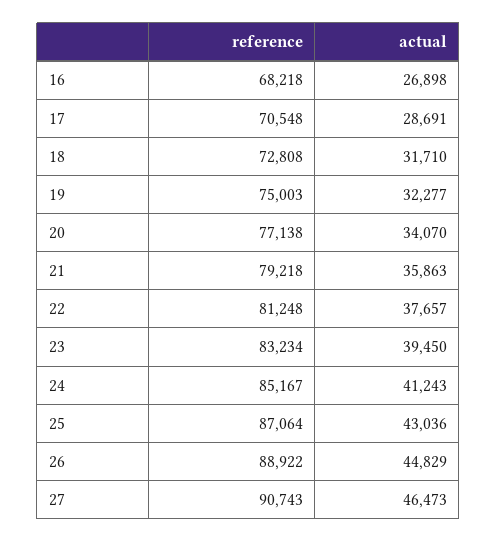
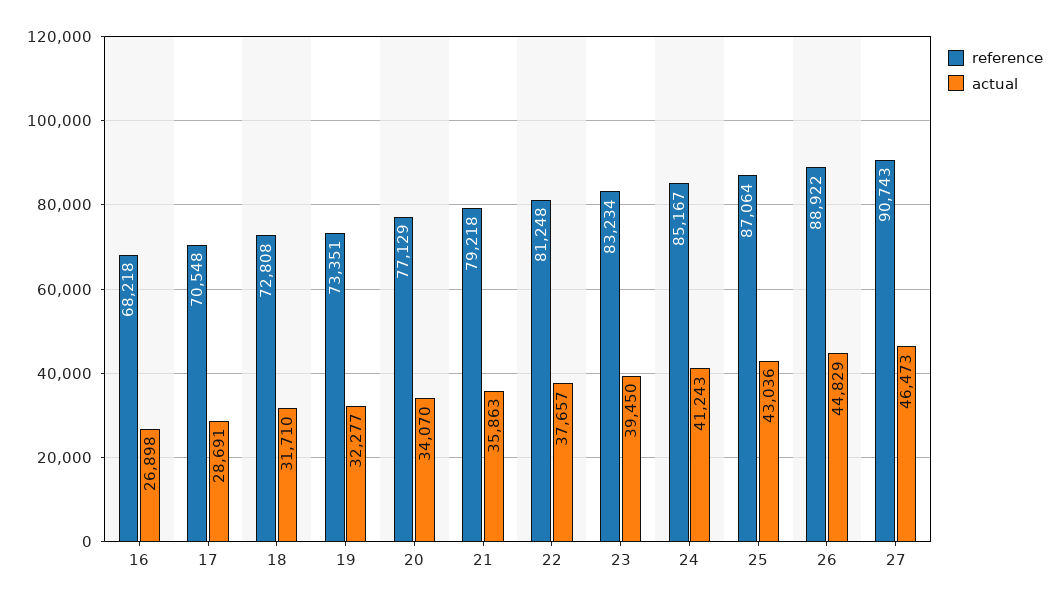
  {
    "reference": {
      "16": 68218,
      "17": 70548,
      "18": 72808,
-     "19": 75003,
+     "19": 73351,
-     "20": 77138,
+     "20": 77129,
      "21": 79218,
      "22": 81248,
      "23": 83234,
      "24": 85167,
      "25": 87064,
      "26": 88922,
      "27": 90743
    },
    "actual": {
      "16": 26898,
      "17": 28691,
      "18": 31710,
      "19": 32277,
      "20": 34070,
      "21": 35863,
      "22": 37657,
      "23": 39450,
      "24": 41243,
      "25": 43036,
      "26": 44829,
      "27": 46473
    }
  }

